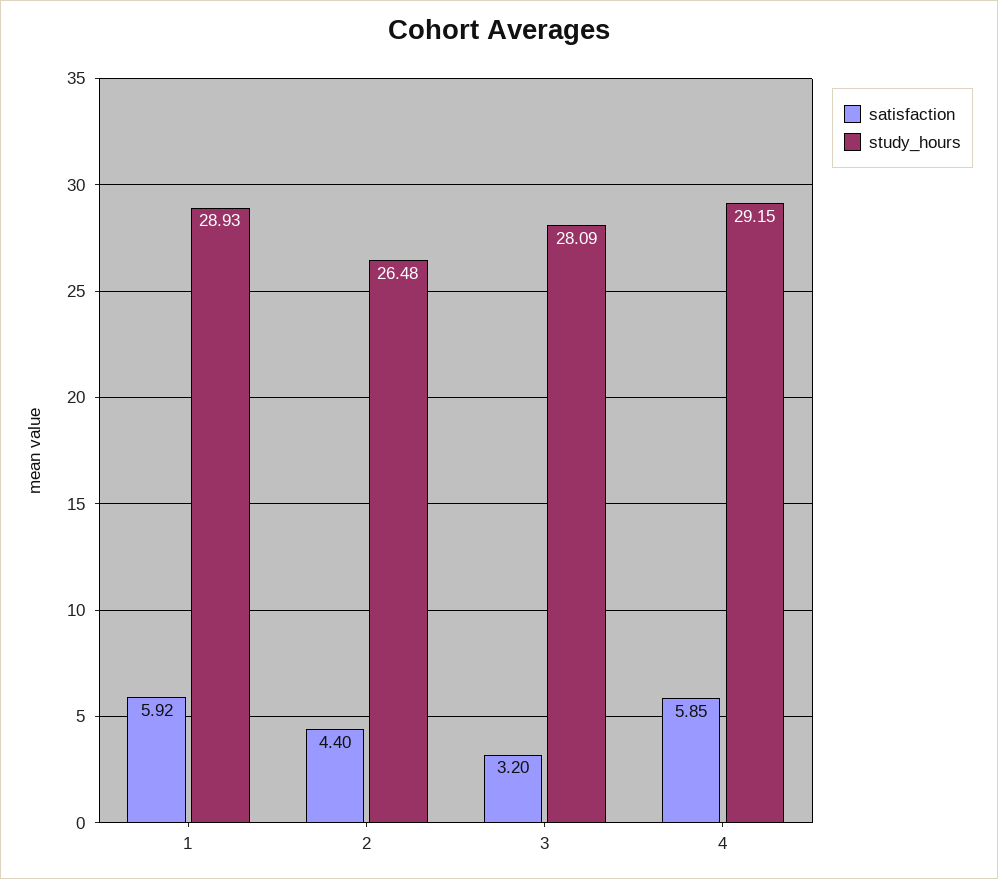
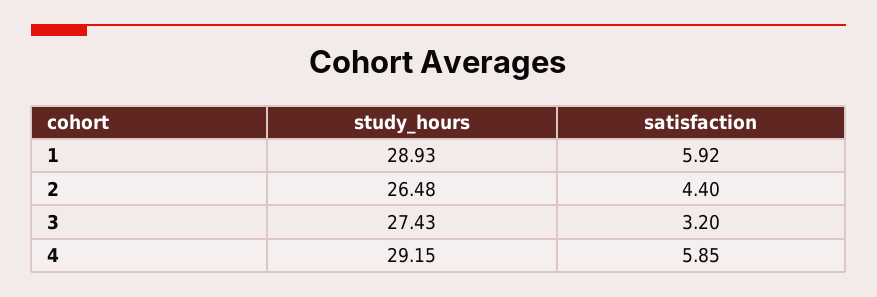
  {
    "satisfaction": {
      "1": 5.92,
      "2": 4.4,
      "3": 3.2,
      "4": 5.85
    },
    "study_hours": {
      "1": 28.93,
      "2": 26.48,
-     "3": 28.09,
+     "3": 27.43,
      "4": 29.15
    }
  }

